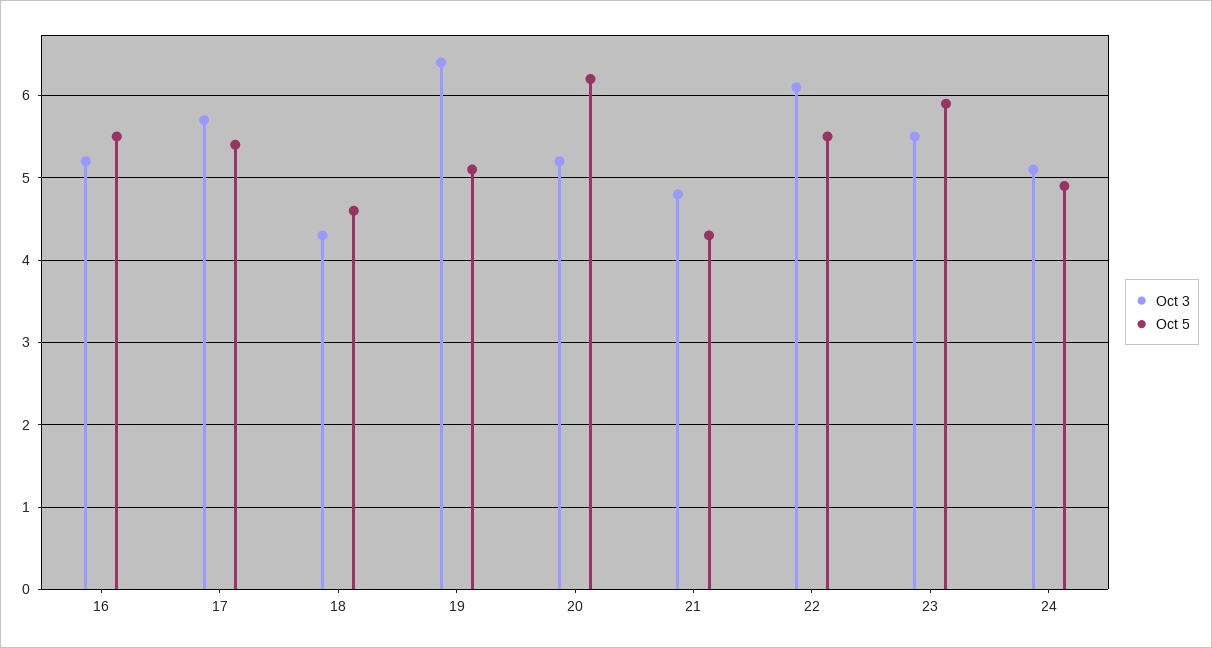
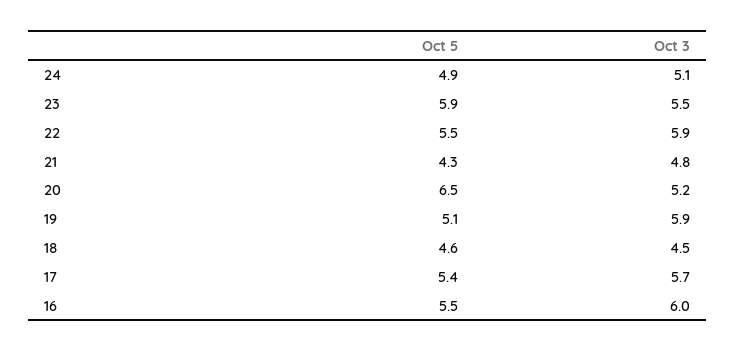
  {
    "Oct 3": {
-     "16": 5.2,
+     "16": 6,
      "17": 5.7,
-     "18": 4.3,
+     "18": 4.5,
-     "19": 6.4,
+     "19": 5.9,
      "20": 5.2,
      "21": 4.8,
-     "22": 6.1,
+     "22": 5.9,
      "23": 5.5,
      "24": 5.1
    },
    "Oct 5": {
      "16": 5.5,
      "17": 5.4,
      "18": 4.6,
      "19": 5.1,
-     "20": 6.2,
+     "20": 6.5,
      "21": 4.3,
      "22": 5.5,
      "23": 5.9,
      "24": 4.9
    }
  }

